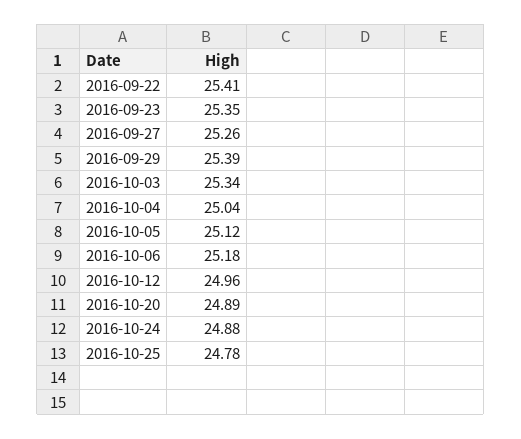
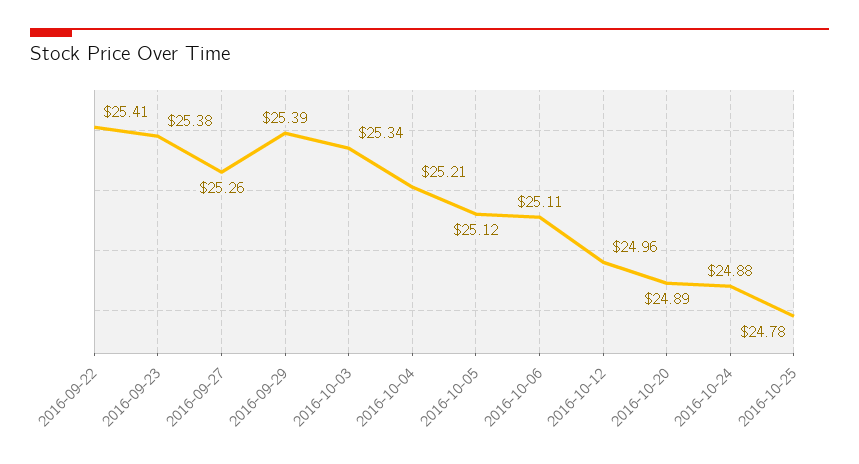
  {
    "2016-09-22": 25.41,
-   "2016-09-23": 25.35,
+   "2016-09-23": 25.38,
    "2016-09-27": 25.26,
    "2016-09-29": 25.39,
    "2016-10-03": 25.34,
-   "2016-10-04": 25.04,
+   "2016-10-04": 25.21,
    "2016-10-05": 25.12,
-   "2016-10-06": 25.18,
+   "2016-10-06": 25.11,
    "2016-10-12": 24.96,
    "2016-10-20": 24.89,
    "2016-10-24": 24.88,
    "2016-10-25": 24.78
  }

